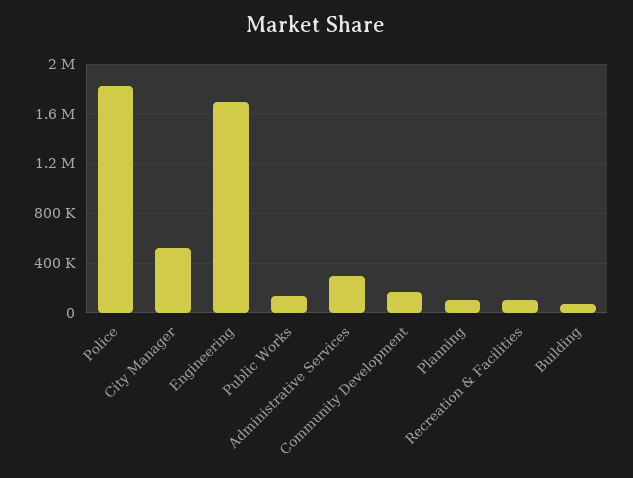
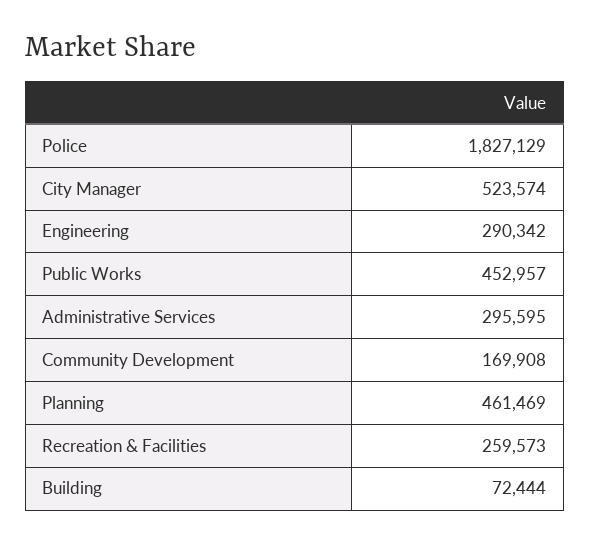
  {
    "Police": 1827129,
    "City Manager": 523574,
-   "Engineering": 1700000,
+   "Engineering": 290342,
-   "Public Works": 150000,
+   "Public Works": 452957,
    "Administrative Services": 295595,
    "Community Development": 169908,
-   "Planning": 100000,
+   "Planning": 461469,
-   "Recreation & Facilities": 100000,
+   "Recreation & Facilities": 259573,
    "Building": 72444
  }

